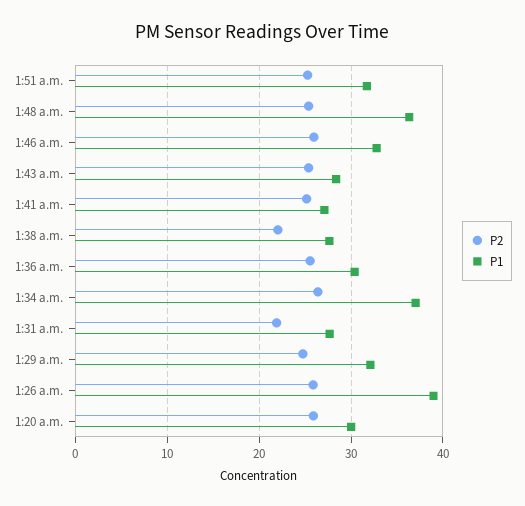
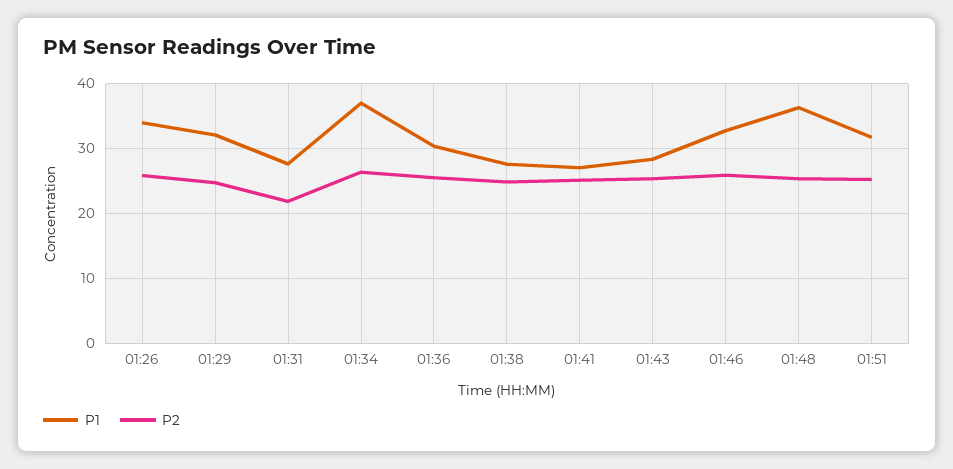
  {
    "P2": {
      "1:51 a.m.": 25,
      "1:48 a.m.": 25,
      "1:46 a.m.": 26,
      "1:43 a.m.": 25,
      "1:41 a.m.": 25,
-     "1:38 a.m.": 22,
+     "1:38 a.m.": 25,
      "1:36 a.m.": 26,
      "1:34 a.m.": 26,
      "1:31 a.m.": 22,
      "1:29 a.m.": 25,
-     "1:26 a.m.": 26,
+     "1:26 a.m.": 26
-     "1:20 a.m.": 26
    },
    "P1": {
      "1:51 a.m.": 32,
      "1:48 a.m.": 36,
      "1:46 a.m.": 33,
      "1:43 a.m.": 28,
      "1:41 a.m.": 27,
      "1:38 a.m.": 28,
      "1:36 a.m.": 30,
      "1:34 a.m.": 37,
      "1:31 a.m.": 28,
      "1:29 a.m.": 32,
-     "1:26 a.m.": 39,
+     "1:26 a.m.": 34
-     "1:20 a.m.": 30
    }
  }

